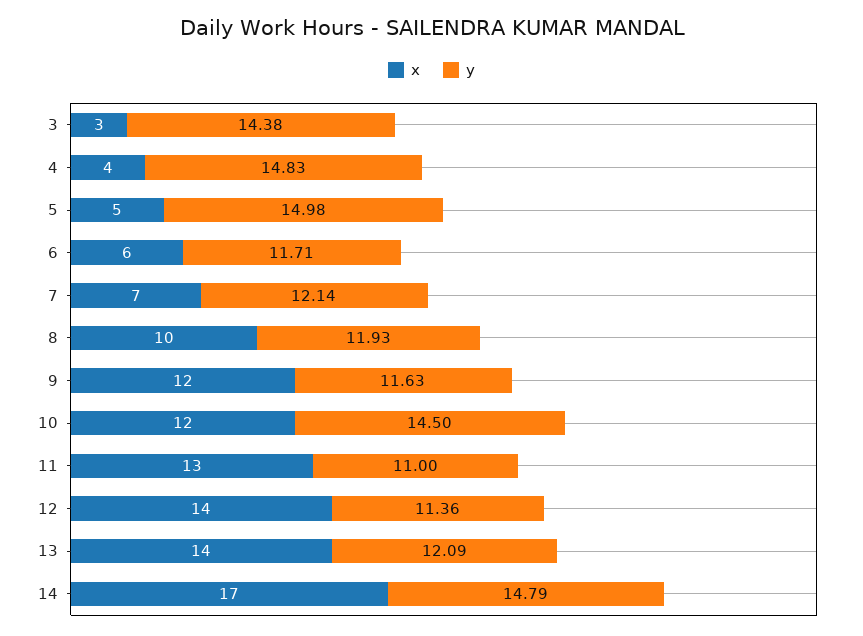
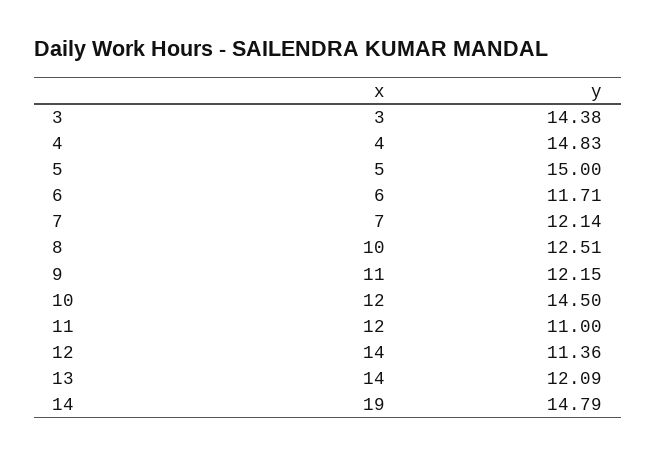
  {
    "x": {
      "3": 3,
      "4": 4,
      "5": 5,
      "6": 6,
      "7": 7,
      "8": 10,
-     "9": 12,
+     "9": 11,
      "10": 12,
-     "11": 13,
+     "11": 12,
      "12": 14,
      "13": 14,
-     "14": 17
+     "14": 19
    },
    "y": {
      "3": 14.38,
      "4": 14.83,
-     "5": 14.98,
+     "5": 15,
      "6": 11.71,
      "7": 12.14,
-     "8": 11.93,
+     "8": 12.51,
-     "9": 11.63,
+     "9": 12.15,
      "10": 14.5,
      "11": 11,
      "12": 11.36,
      "13": 12.09,
      "14": 14.79
    }
  }

